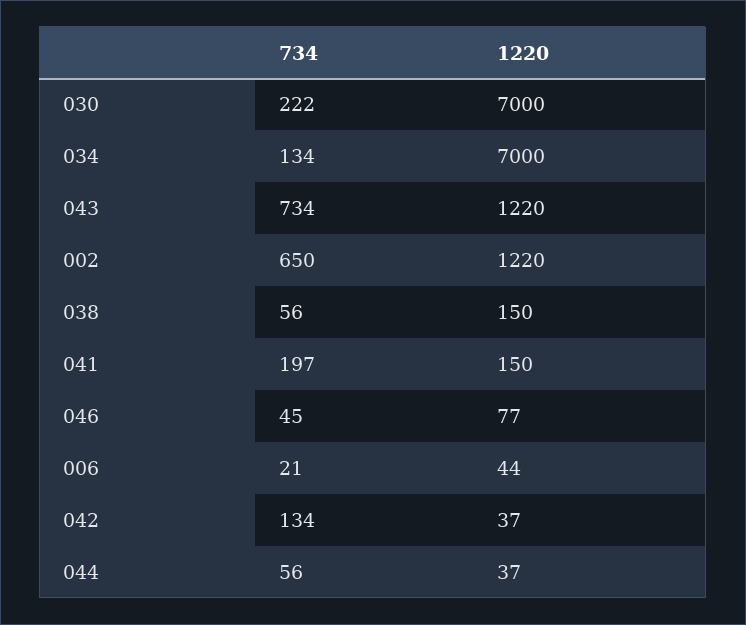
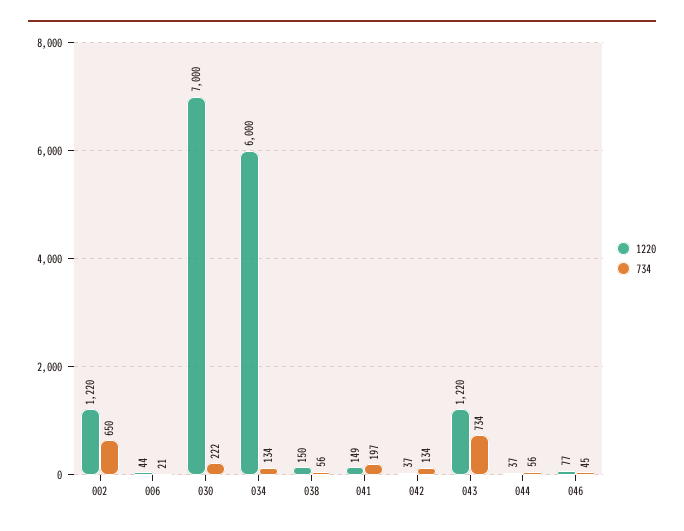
  {
    "734": {
      "030": 222,
      "034": 134,
      "043": 734,
      "002": 650,
      "038": 56,
      "041": 197,
      "046": 45,
      "006": 21,
      "042": 134,
      "044": 56
    },
    "1220": {
      "030": 7000,
-     "034": 7000,
+     "034": 6000,
      "043": 1220,
      "002": 1220,
      "038": 150,
-     "041": 150,
+     "041": 149,
      "046": 77,
      "006": 44,
      "042": 37,
      "044": 37
    }
  }

